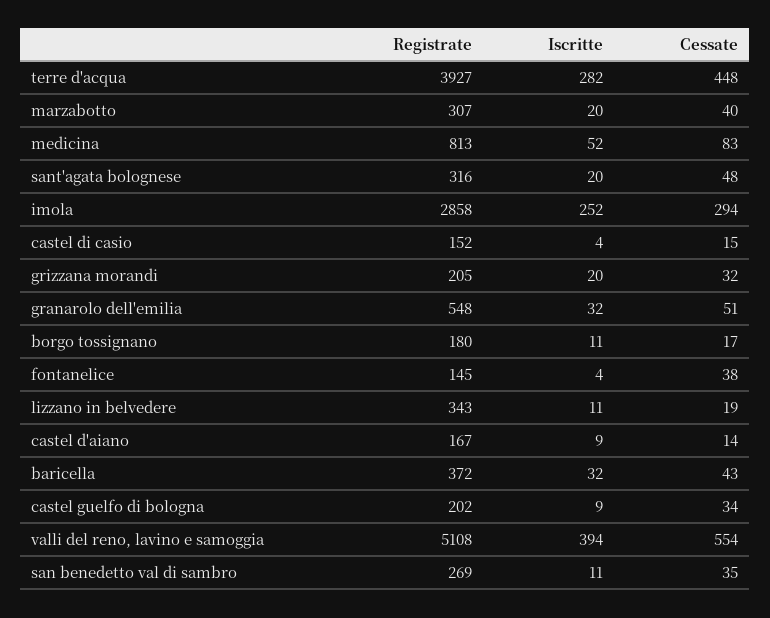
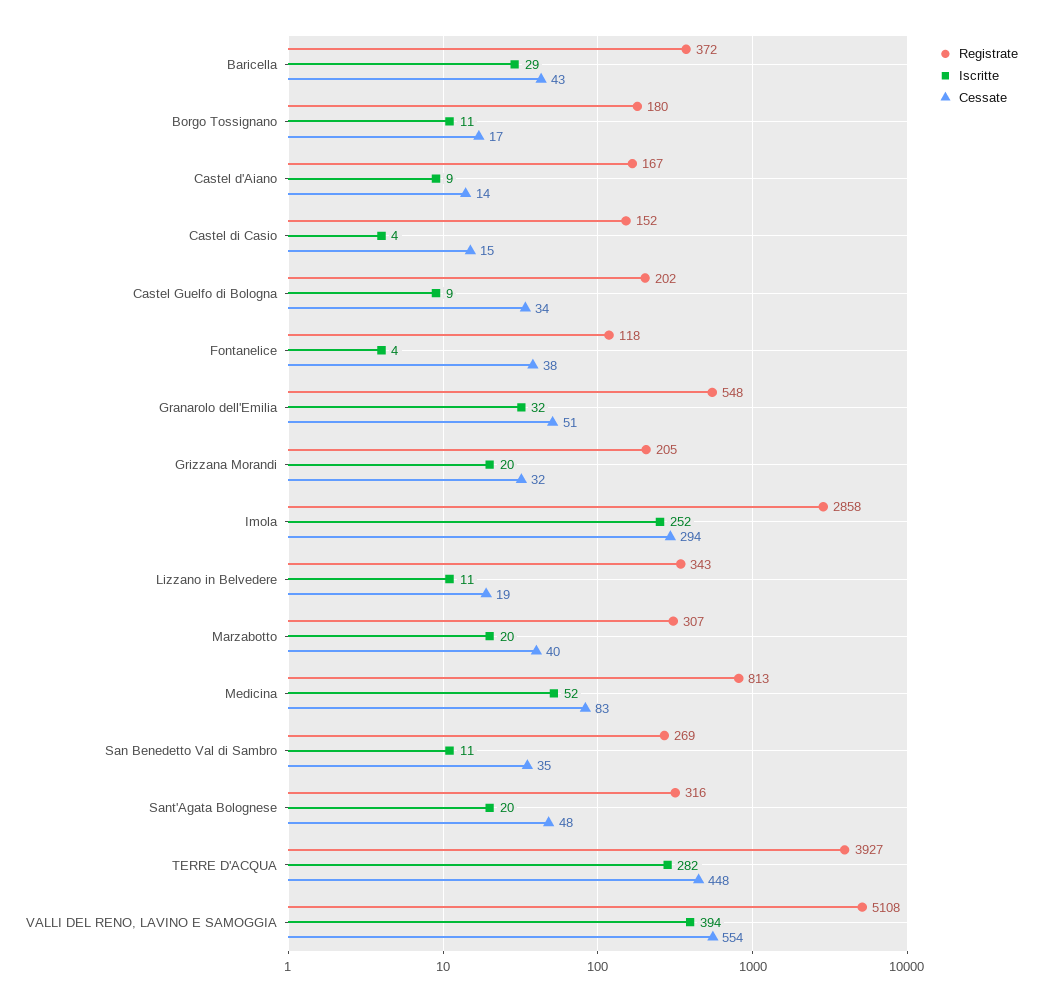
  {
    "Registrate": {
      "terre d'acqua": 3927,
      "marzabotto": 307,
      "medicina": 813,
      "sant'agata bolognese": 316,
      "imola": 2858,
      "castel di casio": 152,
      "grizzana morandi": 205,
      "granarolo dell'emilia": 548,
      "borgo tossignano": 180,
-     "fontanelice": 145,
+     "fontanelice": 118,
      "lizzano in belvedere": 343,
      "castel d'aiano": 167,
      "baricella": 372,
      "castel guelfo di bologna": 202,
      "valli del reno, lavino e samoggia": 5108,
      "san benedetto val di sambro": 269
    },
    "Iscritte": {
      "terre d'acqua": 282,
      "marzabotto": 20,
      "medicina": 52,
      "sant'agata bolognese": 20,
      "imola": 252,
      "castel di casio": 4,
      "grizzana morandi": 20,
      "granarolo dell'emilia": 32,
      "borgo tossignano": 11,
      "fontanelice": 4,
      "lizzano in belvedere": 11,
      "castel d'aiano": 9,
-     "baricella": 32,
+     "baricella": 29,
      "castel guelfo di bologna": 9,
      "valli del reno, lavino e samoggia": 394,
      "san benedetto val di sambro": 11
    },
    "Cessate": {
      "terre d'acqua": 448,
      "marzabotto": 40,
      "medicina": 83,
      "sant'agata bolognese": 48,
      "imola": 294,
      "castel di casio": 15,
      "grizzana morandi": 32,
      "granarolo dell'emilia": 51,
      "borgo tossignano": 17,
      "fontanelice": 38,
      "lizzano in belvedere": 19,
      "castel d'aiano": 14,
      "baricella": 43,
      "castel guelfo di bologna": 34,
      "valli del reno, lavino e samoggia": 554,
      "san benedetto val di sambro": 35
    }
  }

